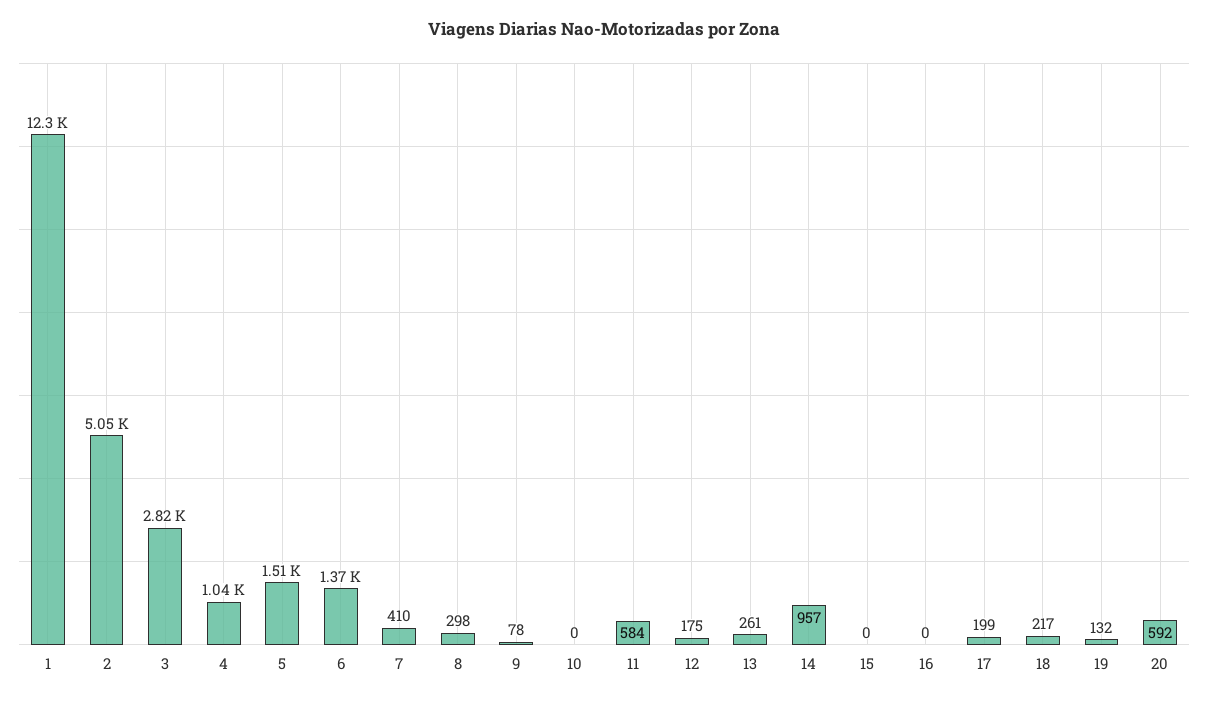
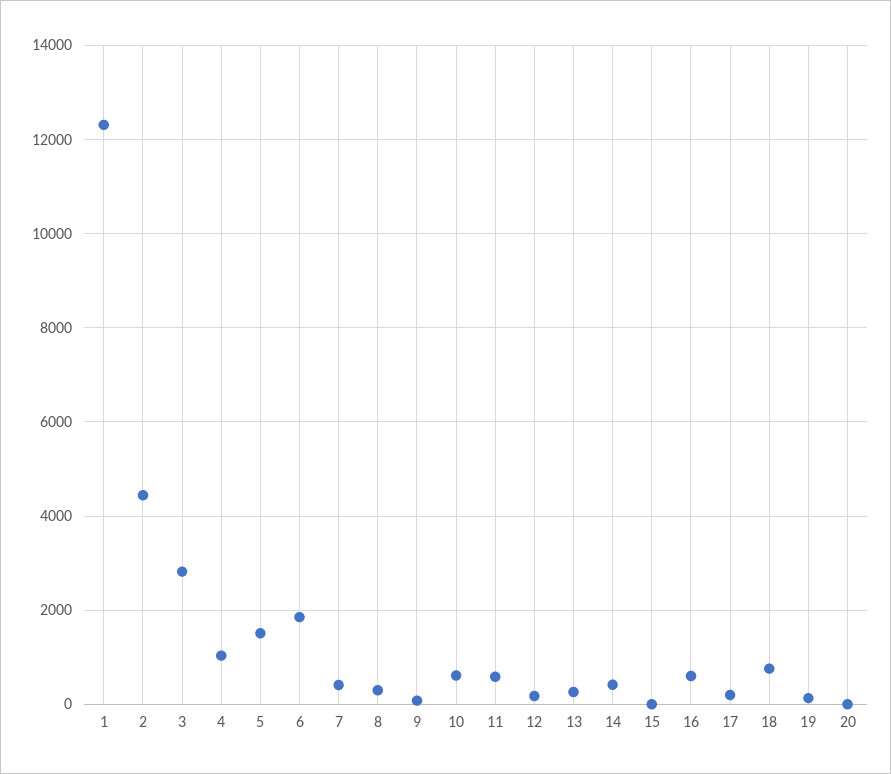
  {
    "1": 12300,
-   "2": 5050,
+   "2": 4400,
    "3": 2820,
    "4": 1040,
    "5": 1510,
-   "6": 1370,
+   "6": 1800,
    "7": 410,
    "8": 298,
    "9": 78,
-   "10": 0,
+   "10": 600,
    "11": 584,
    "12": 175,
    "13": 261,
-   "14": 957,
+   "14": 400,
    "15": 0,
-   "16": 0,
+   "16": 600,
    "17": 199,
-   "18": 217,
+   "18": 800,
    "19": 132,
-   "20": 592
+   "20": 0
  }

